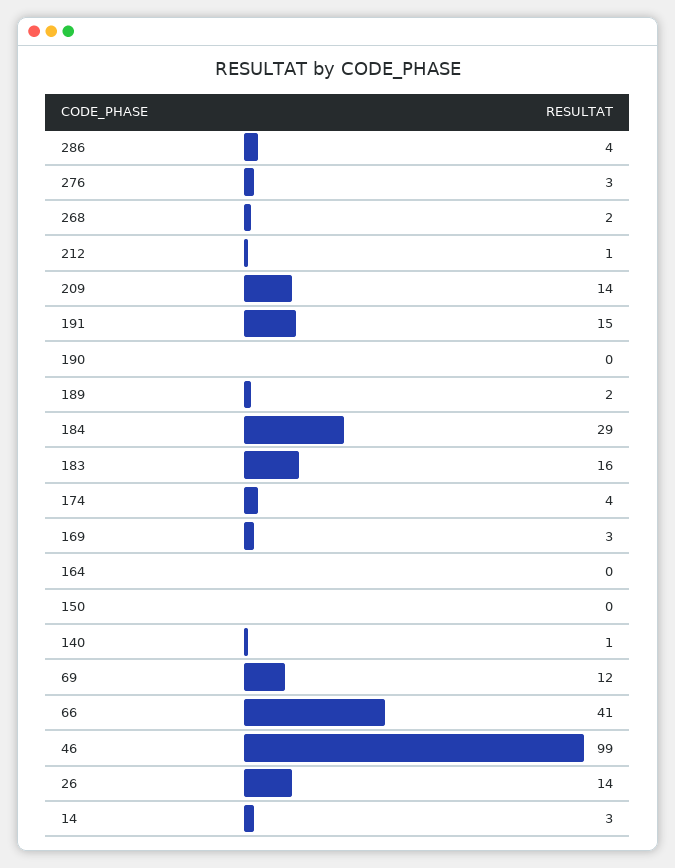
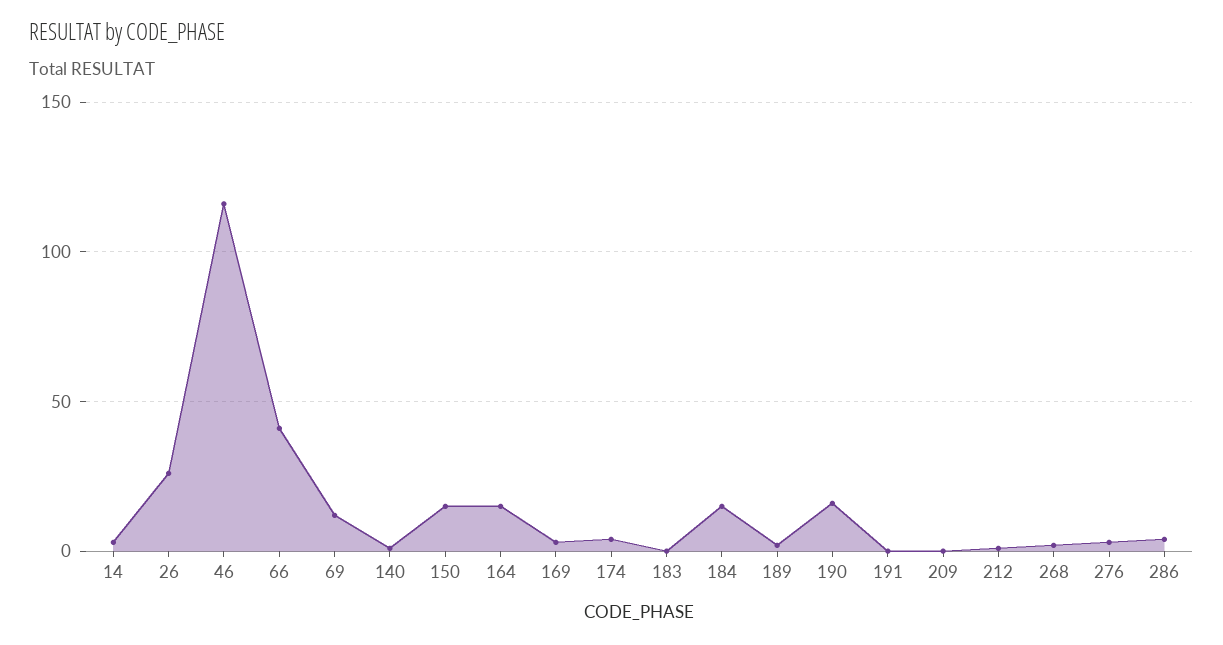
  {
    "286": 4,
    "276": 3,
    "268": 2,
    "212": 1,
-   "209": 14,
+   "209": 0,
-   "191": 15,
+   "191": 0,
-   "190": 0,
+   "190": 15,
    "189": 2,
-   "184": 29,
+   "184": 15,
-   "183": 16,
+   "183": 0,
    "174": 4,
    "169": 3,
-   "164": 0,
+   "164": 15,
-   "150": 0,
+   "150": 15,
    "140": 1,
    "69": 12,
    "66": 41,
-   "46": 99,
+   "46": 115,
-   "26": 14,
+   "26": 25,
    "14": 3
  }

